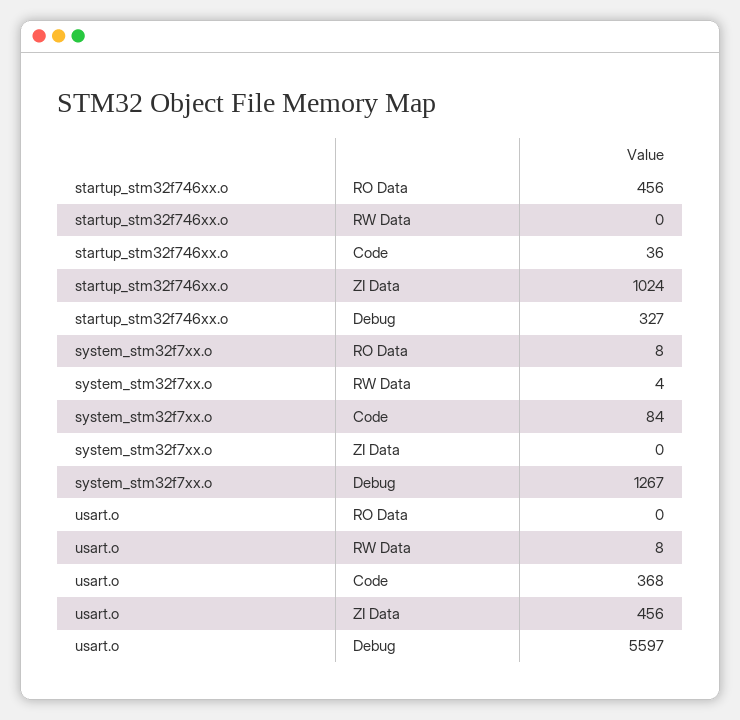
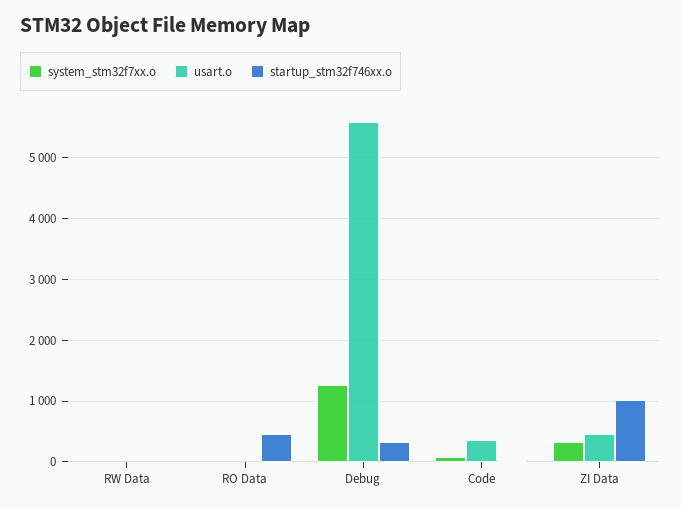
  {
    "startup_stm32f746xx.o": {
      "RO Data": 456,
      "RW Data": 0,
      "Code": 36,
      "ZI Data": 1024,
      "Debug": 327
    },
    "system_stm32f7xx.o": {
      "RO Data": 8,
      "RW Data": 4,
      "Code": 84,
-     "ZI Data": 0,
+     "ZI Data": 300,
      "Debug": 1267
    },
    "usart.o": {
      "RO Data": 0,
      "RW Data": 8,
      "Code": 368,
      "ZI Data": 456,
      "Debug": 5597
    }
  }

